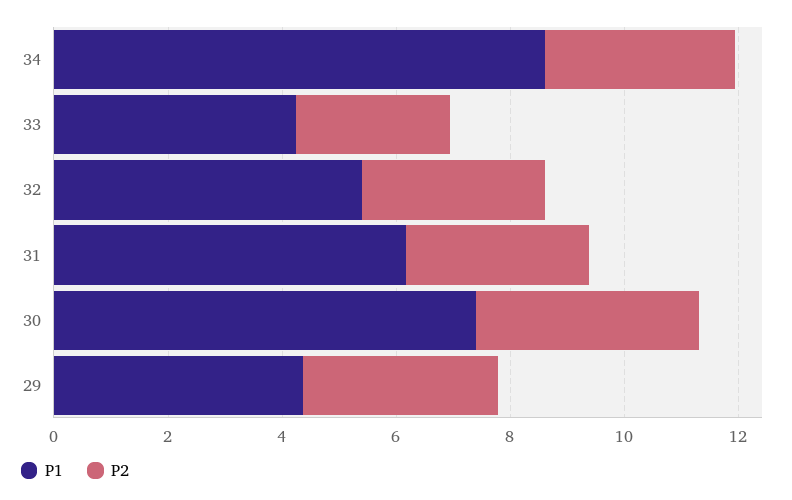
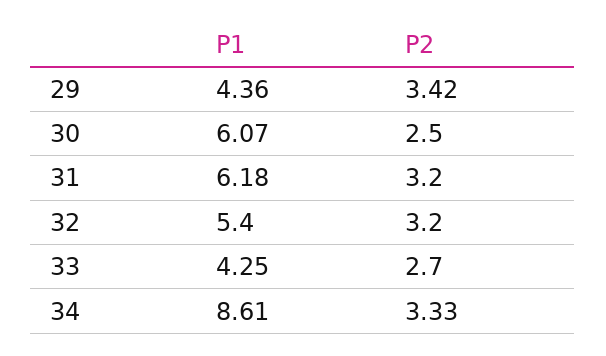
  {
    "P1": {
      "34": 8.61,
      "33": 4.25,
      "32": 5.4,
      "31": 6.18,
-     "30": 7.5,
+     "30": 6.07,
      "29": 4.36
    },
    "P2": {
      "34": 3.33,
      "33": 2.7,
      "32": 3.2,
      "31": 3.2,
-     "30": 4,
+     "30": 2.5,
      "29": 3.42
    }
  }

